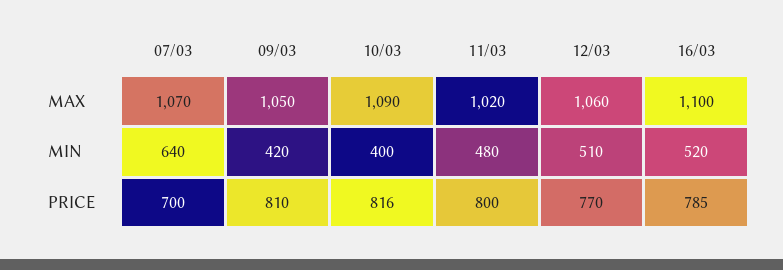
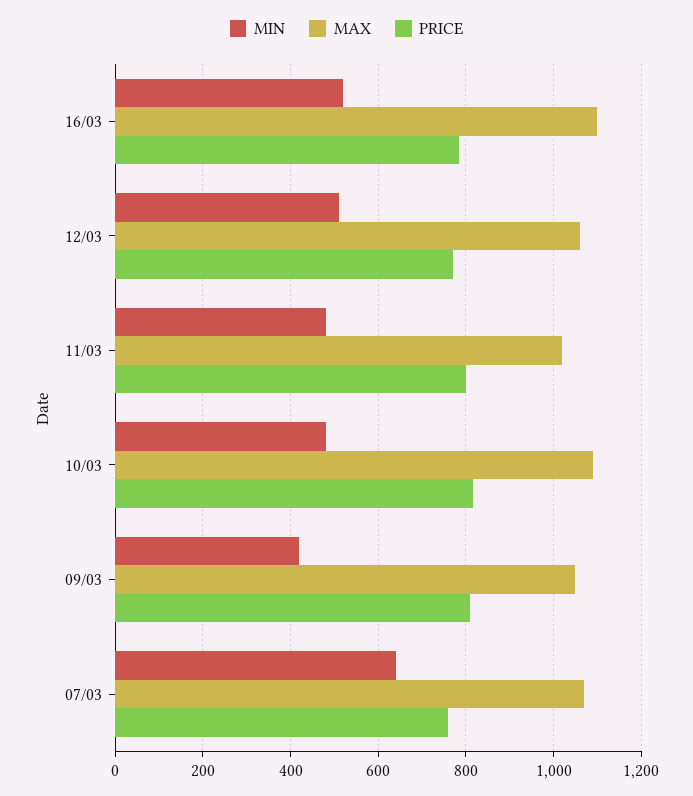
  {
    "MAX": {
      "07/03": 1070,
      "09/03": 1050,
      "10/03": 1090,
      "11/03": 1020,
      "12/03": 1060,
      "16/03": 1100
    },
    "MIN": {
      "07/03": 640,
      "09/03": 420,
-     "10/03": 400,
+     "10/03": 480,
      "11/03": 480,
      "12/03": 510,
      "16/03": 520
    },
    "PRICE": {
-     "07/03": 700,
+     "07/03": 760,
      "09/03": 810,
      "10/03": 816,
      "11/03": 800,
      "12/03": 770,
      "16/03": 785
    }
  }

